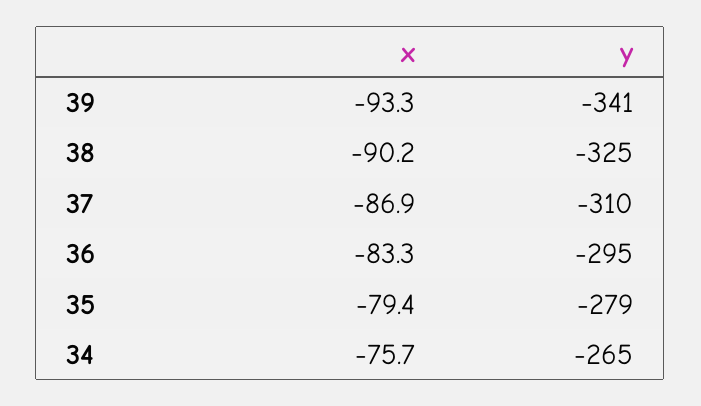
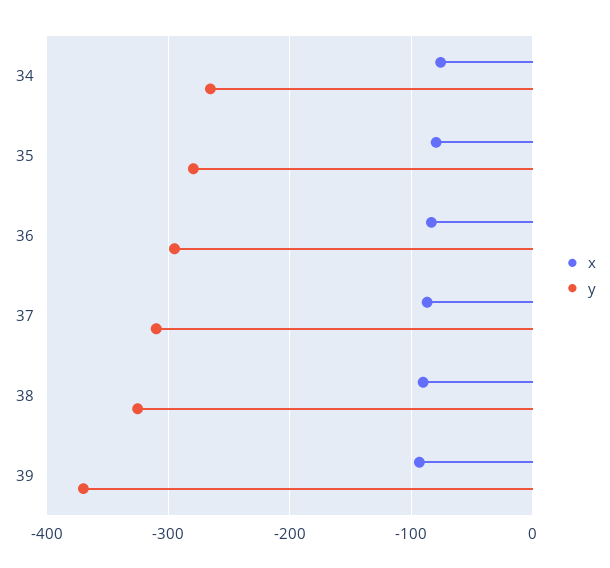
  {
    "x": {
      "39": -93.3,
      "38": -90.2,
      "37": -86.9,
      "36": -83.3,
      "35": -79.4,
      "34": -75.7
    },
    "y": {
-     "39": -341,
+     "39": -370,
      "38": -325,
      "37": -310,
      "36": -295,
      "35": -279,
      "34": -265
    }
  }

